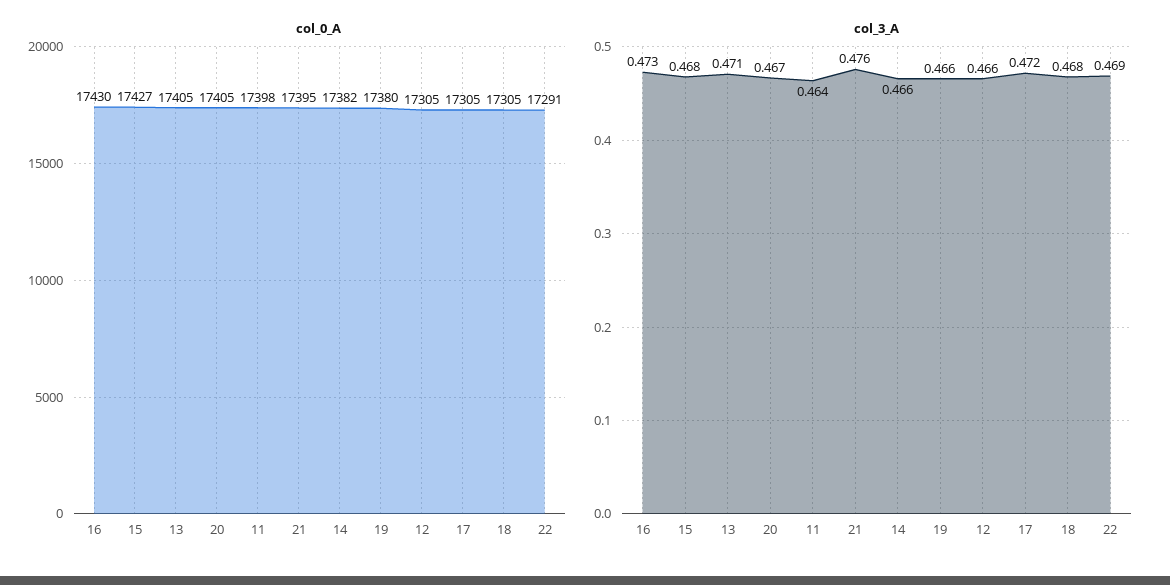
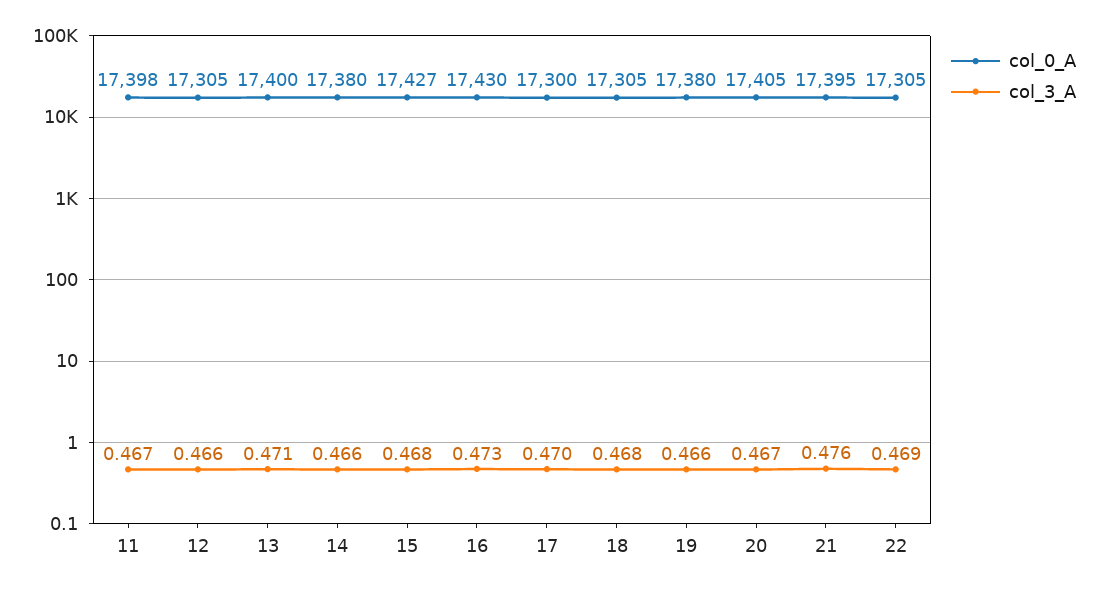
  {
    "col_0_A": {
      "16": 17430,
      "15": 17427,
-     "13": 17405,
+     "13": 17400,
      "20": 17405,
      "11": 17398,
      "21": 17395,
-     "14": 17382,
+     "14": 17380,
      "19": 17380,
      "12": 17305,
-     "17": 17305,
+     "17": 17300,
      "18": 17305,
-     "22": 17291
+     "22": 17305
    },
    "col_3_A": {
      "16": 0.473,
      "15": 0.468,
      "13": 0.471,
      "20": 0.467,
-     "11": 0.464,
+     "11": 0.467,
      "21": 0.476,
      "14": 0.466,
      "19": 0.466,
      "12": 0.466,
-     "17": 0.472,
+     "17": 0.47,
      "18": 0.468,
      "22": 0.469
    }
  }

